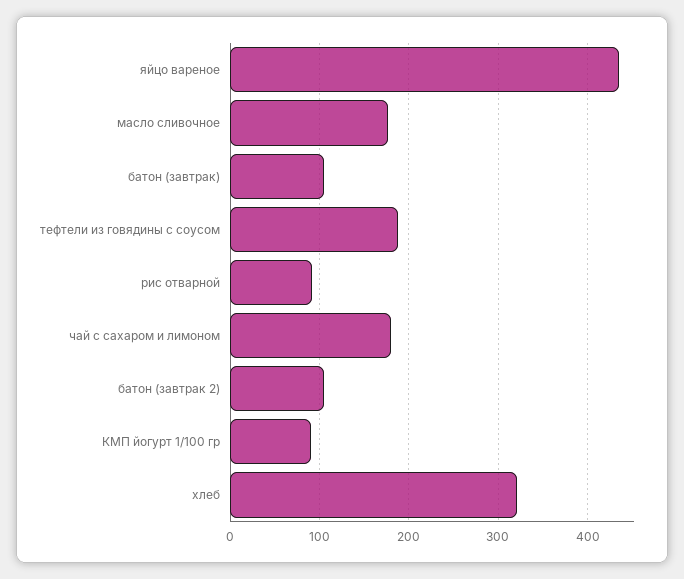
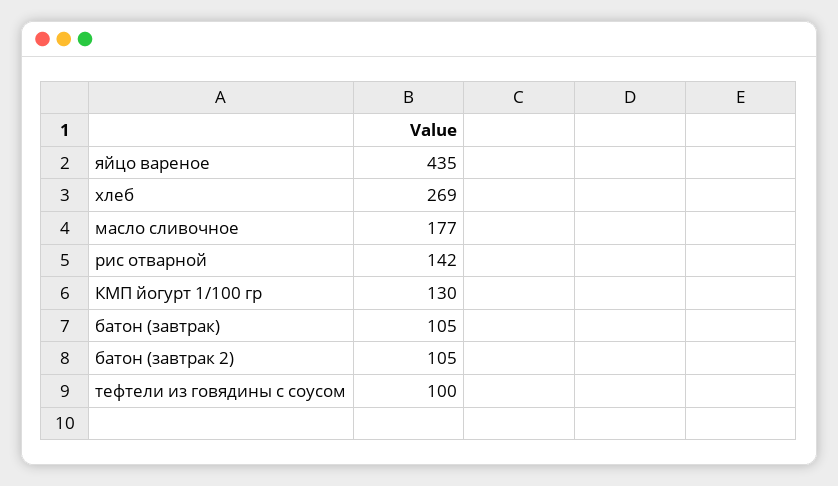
  {
    "яйцо вареное": 435,
    "масло сливочное": 177,
    "батон (завтрак)": 105,
-   "тефтели из говядины с соусом": 190,
+   "тефтели из говядины с соусом": 100,
-   "рис отварной": 90,
+   "рис отварной": 142,
-   "чай с сахаром и лимоном": 180,
    "батон (завтрак 2)": 105,
-   "КМП йогурт 1/100 гр": 90,
+   "КМП йогурт 1/100 гр": 130,
-   "хлеб": 320
+   "хлеб": 269
  }

